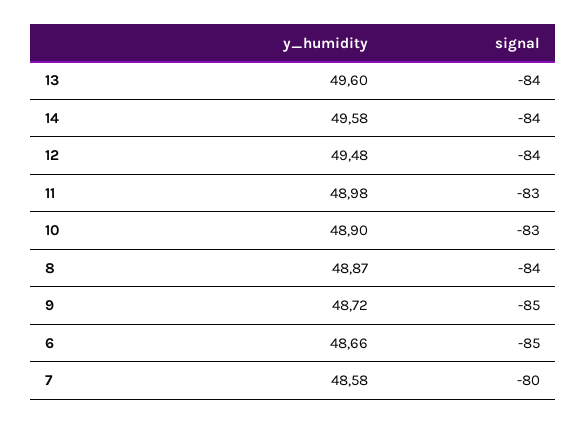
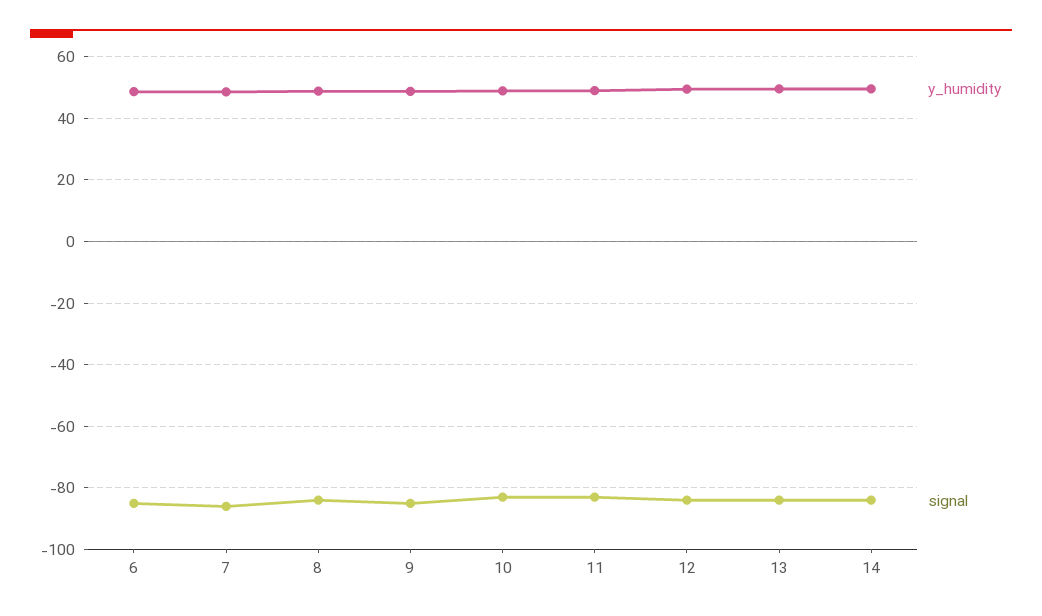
  {
    "y_humidity": {
      "13": 49.6,
      "14": 49.58,
      "12": 49.48,
      "11": 48.98,
      "10": 48.9,
      "8": 48.87,
      "9": 48.72,
      "6": 48.66,
      "7": 48.58
    },
    "signal": {
      "13": -84,
      "14": -84,
      "12": -84,
      "11": -83,
      "10": -83,
      "8": -84,
      "9": -85,
      "6": -85,
-     "7": -80
+     "7": -86
    }
  }

